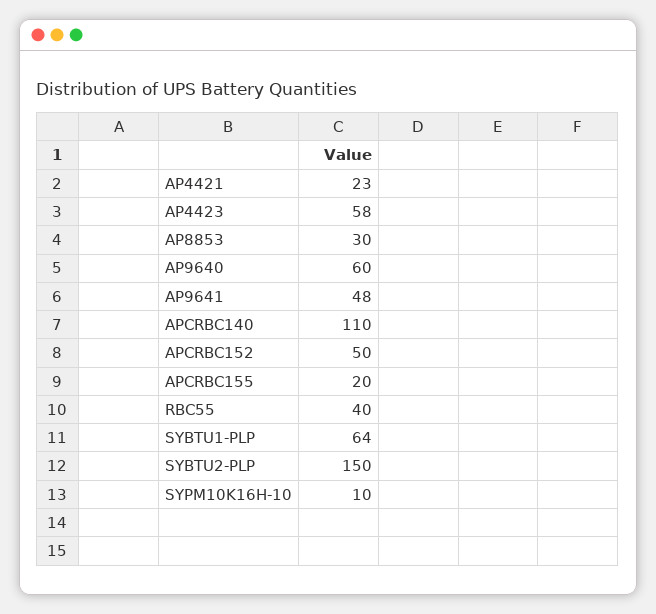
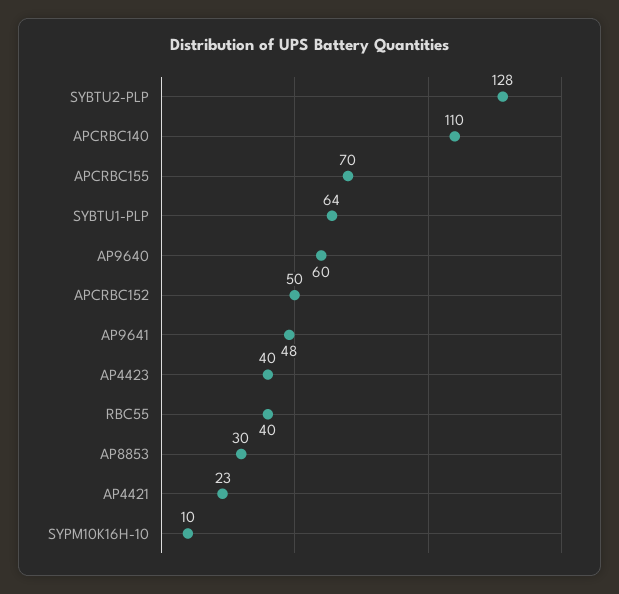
  {
    "AP4421": 23,
-   "AP4423": 58,
+   "AP4423": 40,
    "AP8853": 30,
    "AP9640": 60,
    "AP9641": 48,
    "APCRBC140": 110,
    "APCRBC152": 50,
-   "APCRBC155": 20,
+   "APCRBC155": 70,
    "RBC55": 40,
    "SYBTU1-PLP": 64,
-   "SYBTU2-PLP": 150,
+   "SYBTU2-PLP": 128,
    "SYPM10K16H-10": 10
  }

